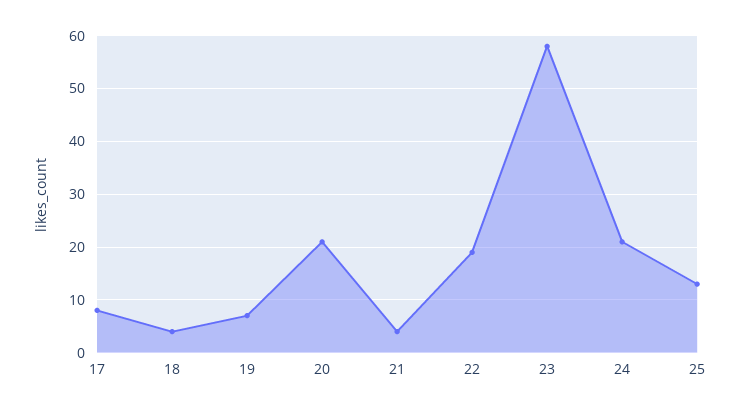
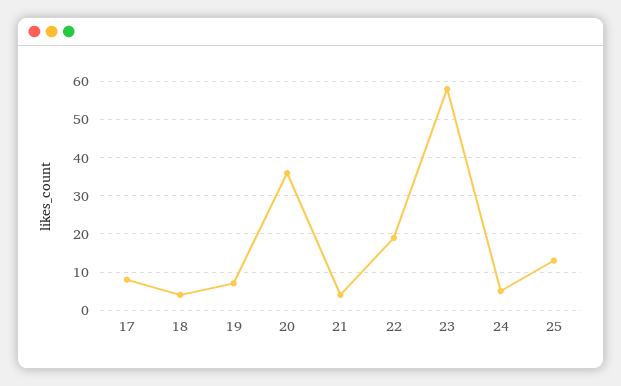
  {
    "17": 10,
    "18": 5,
    "19": 5,
-   "20": 20,
+   "20": 35,
    "21": 5,
    "22": 20,
    "23": 60,
-   "24": 20,
+   "24": 5,
    "25": 15
  }

